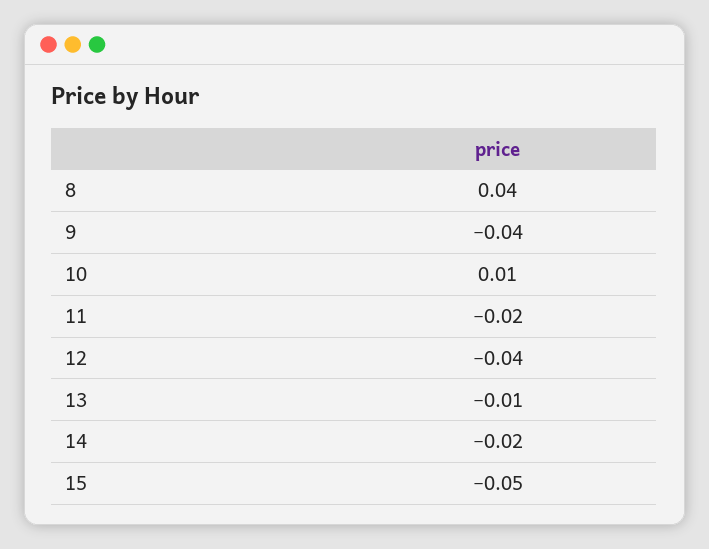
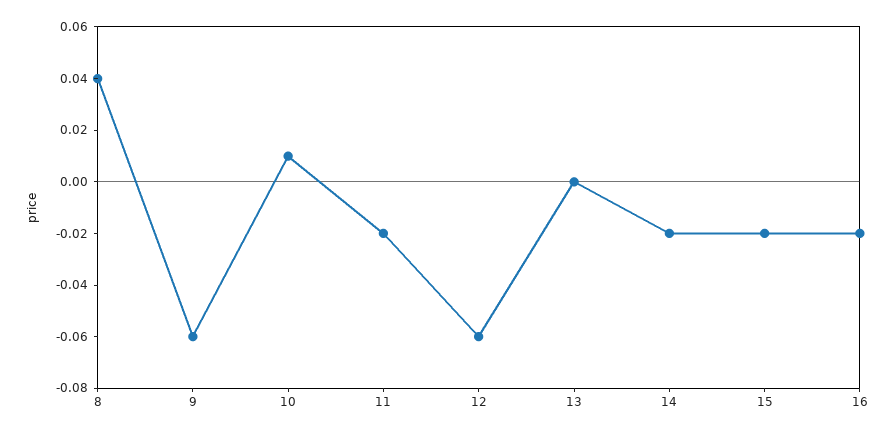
  {
    "8": 0.04,
-   "9": -0.04,
+   "9": -0.06,
    "10": 0.01,
    "11": -0.02,
-   "12": -0.04,
+   "12": -0.06,
-   "13": -0.01,
+   "13": 0,
    "14": -0.02,
-   "15": -0.05
+   "15": -0.02,
+   "16": -0.02
  }

